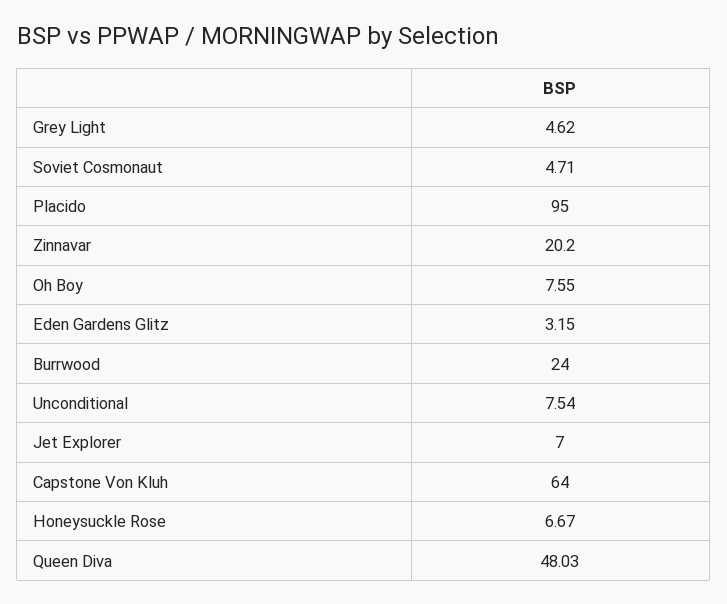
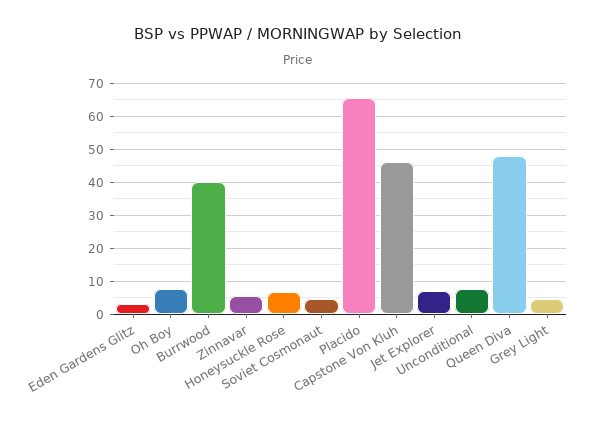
  {
    "Grey Light": 4.62,
    "Soviet Cosmonaut": 4.71,
-   "Placido": 95,
+   "Placido": 66,
-   "Zinnavar": 20.2,
+   "Zinnavar": 6,
    "Oh Boy": 7.55,
    "Eden Gardens Glitz": 3.15,
-   "Burrwood": 24,
+   "Burrwood": 40,
    "Unconditional": 7.54,
    "Jet Explorer": 7,
-   "Capstone Von Kluh": 64,
+   "Capstone Von Kluh": 46,
    "Honeysuckle Rose": 6.67,
    "Queen Diva": 48.03
  }

